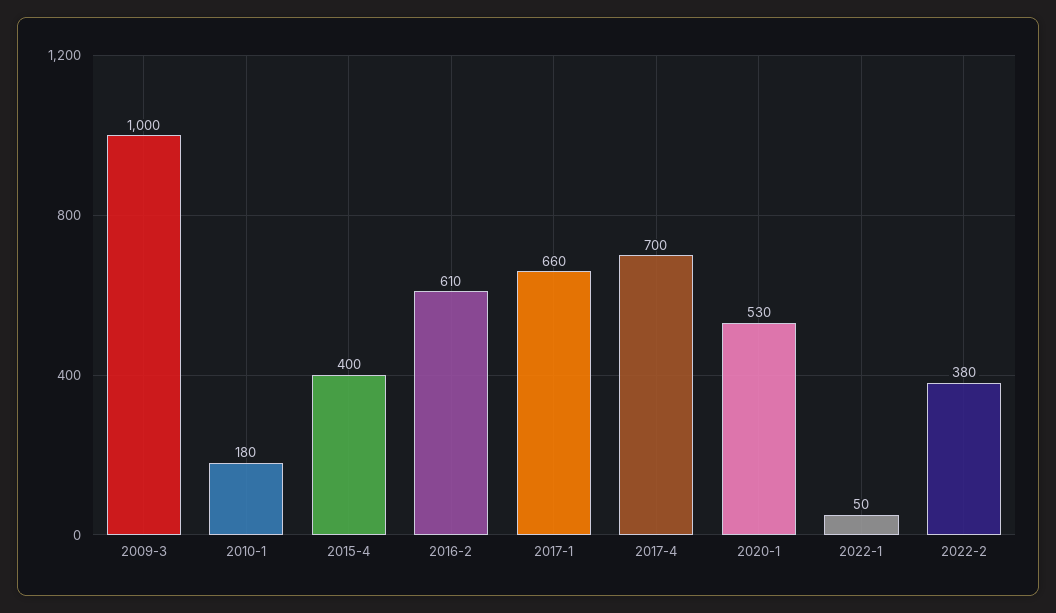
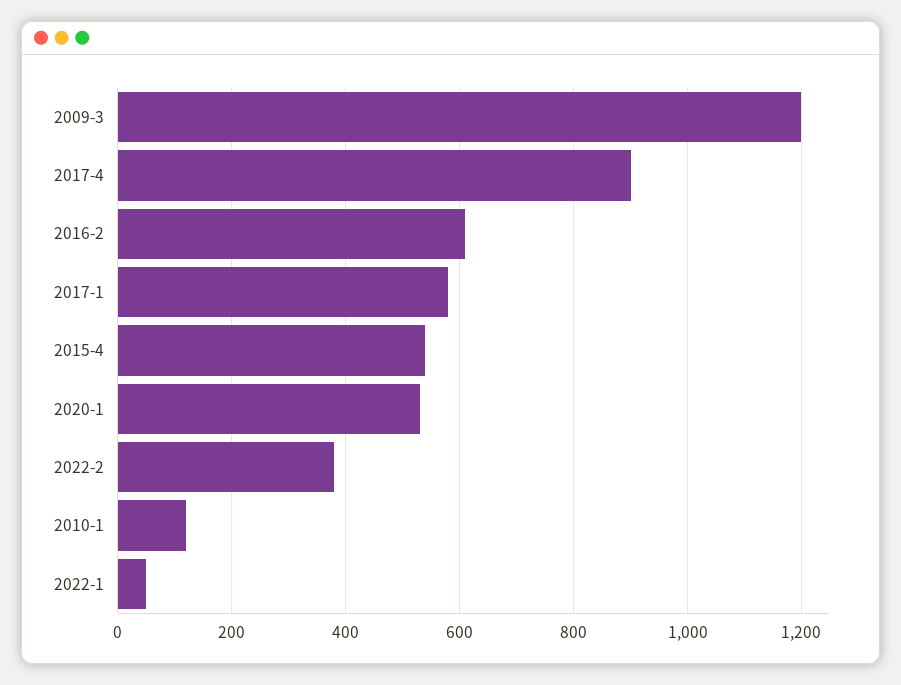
  {
-   "2009-3": 1000,
+   "2009-3": 1200,
-   "2010-1": 180,
+   "2010-1": 120,
-   "2015-4": 400,
+   "2015-4": 540,
    "2016-2": 610,
-   "2017-1": 660,
+   "2017-1": 580,
-   "2017-4": 700,
+   "2017-4": 900,
    "2020-1": 530,
    "2022-1": 50,
    "2022-2": 380
  }

